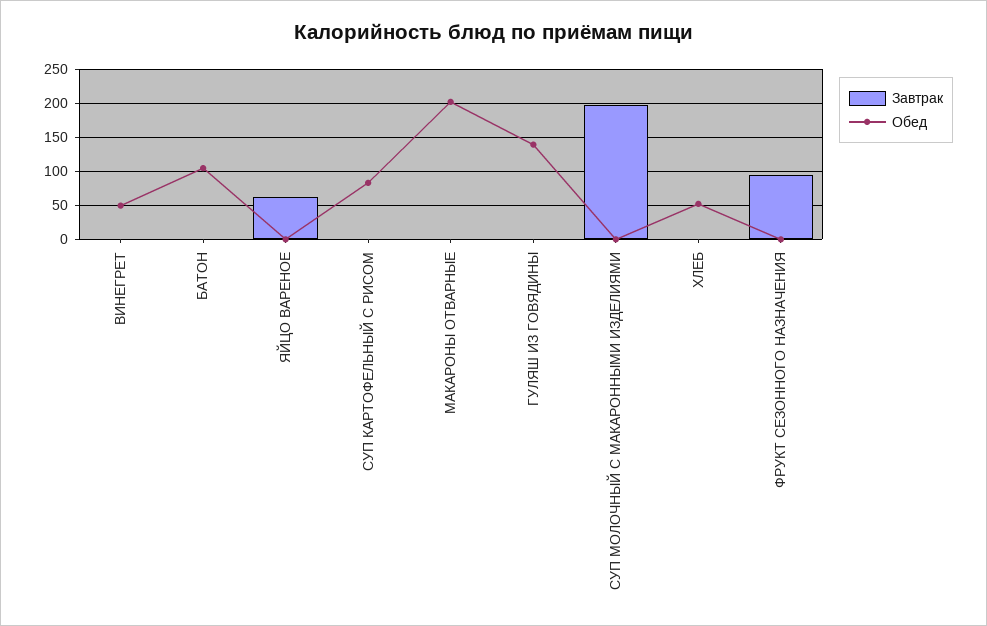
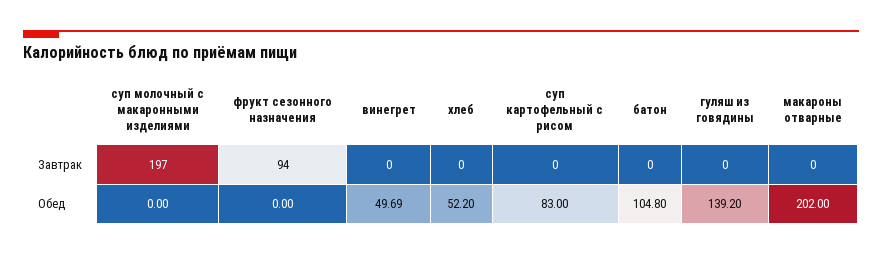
  {
    "Завтрак": {
      "ВИНЕГРЕТ": 0,
      "БАТОН": 0,
-     "ЯЙЦО ВАРЕНОЕ": 60,
      "СУП КАРТОФЕЛЬНЫЙ С РИСОМ": 0,
      "МАКАРОНЫ ОТВАРНЫЕ": 0,
      "ГУЛЯШ ИЗ ГОВЯДИНЫ": 0,
      "СУП МОЛОЧНЫЙ С МАКАРОННЫМИ ИЗДЕЛИЯМИ": 197,
      "ХЛЕБ": 0,
      "ФРУКТ СЕЗОННОГО НАЗНАЧЕНИЯ": 94
    },
    "Обед": {
      "ВИНЕГРЕТ": 49.69,
      "БАТОН": 104.8,
-     "ЯЙЦО ВАРЕНОЕ": 0,
      "СУП КАРТОФЕЛЬНЫЙ С РИСОМ": 83,
      "МАКАРОНЫ ОТВАРНЫЕ": 202,
      "ГУЛЯШ ИЗ ГОВЯДИНЫ": 139.2,
      "СУП МОЛОЧНЫЙ С МАКАРОННЫМИ ИЗДЕЛИЯМИ": 0,
      "ХЛЕБ": 52.2,
      "ФРУКТ СЕЗОННОГО НАЗНАЧЕНИЯ": 0
    }
  }

